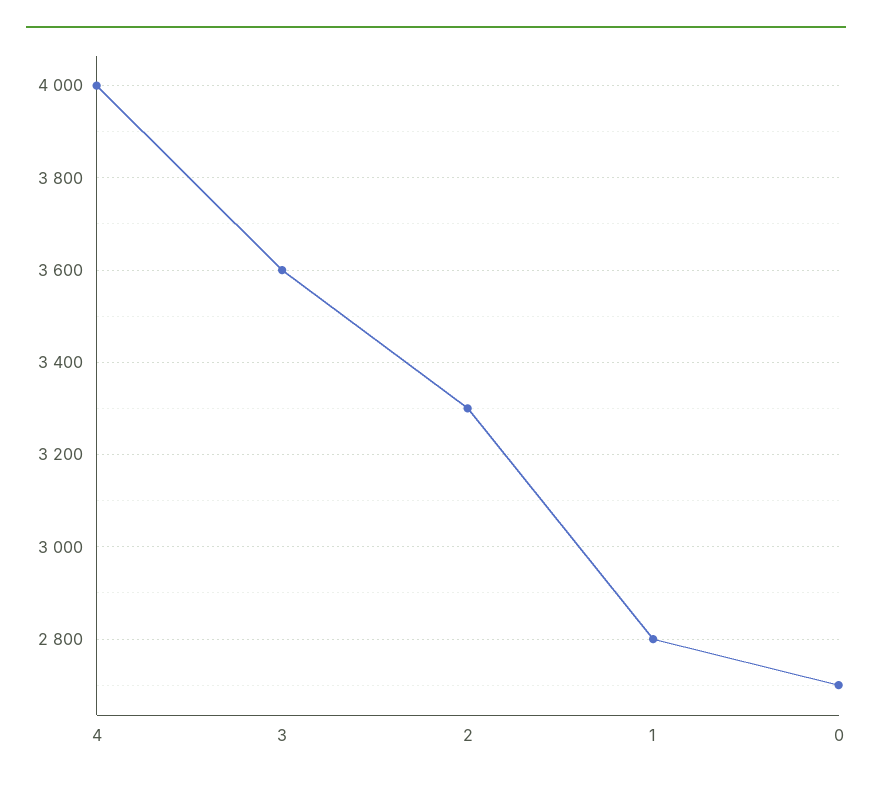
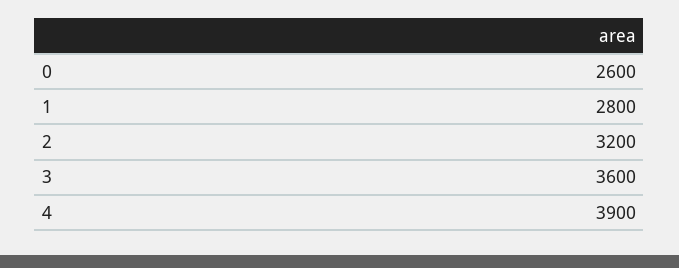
  {
-   "4": 4000,
+   "4": 3900,
    "3": 3600,
-   "2": 3300,
+   "2": 3200,
    "1": 2800,
-   "0": 2700
+   "0": 2600
  }

